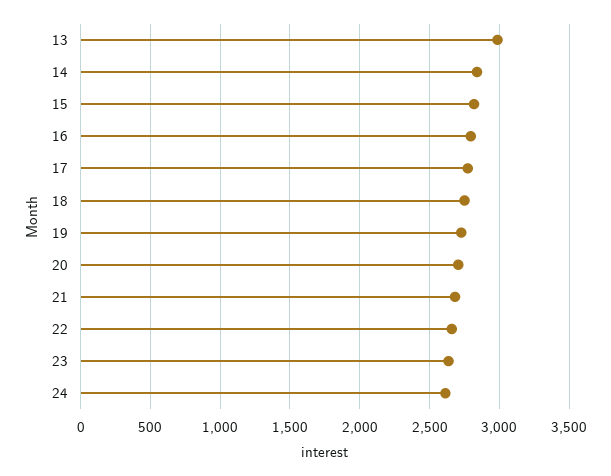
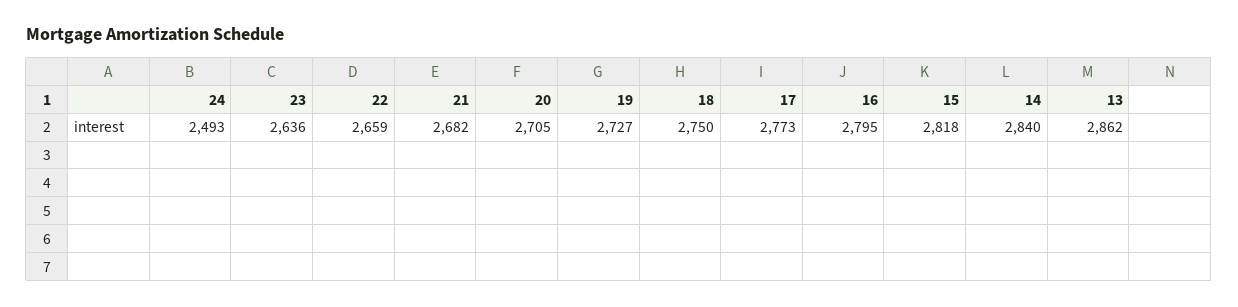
  {
-   "13": 3000,
+   "13": 2862,
    "14": 2840,
    "15": 2818,
    "16": 2795,
    "17": 2773,
    "18": 2750,
    "19": 2727,
    "20": 2705,
    "21": 2682,
    "22": 2659,
    "23": 2636,
-   "24": 2600
+   "24": 2493
  }

